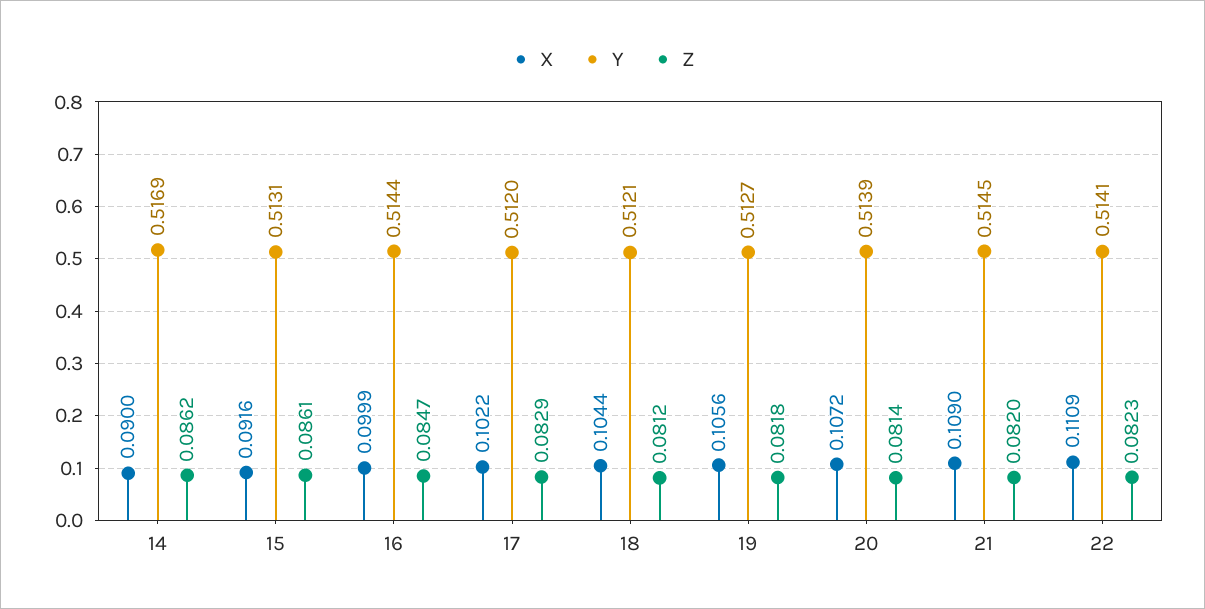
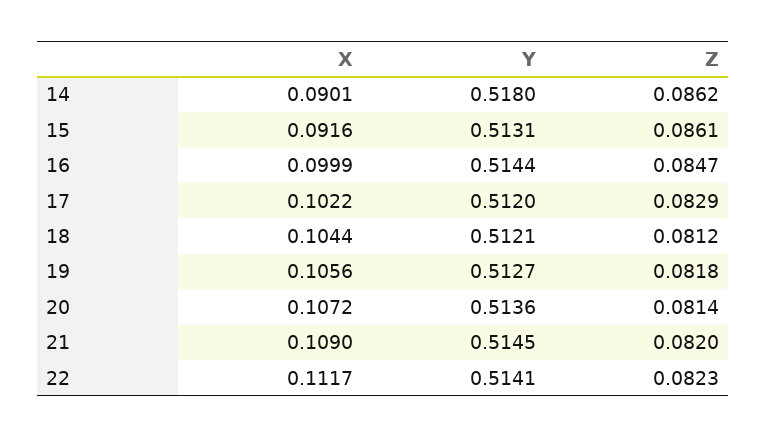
  {
    "X": {
-     "14": 0.09,
+     "14": 0.0901,
      "15": 0.0916,
      "16": 0.0999,
      "17": 0.1022,
      "18": 0.1044,
      "19": 0.1056,
      "20": 0.1072,
      "21": 0.109,
-     "22": 0.1109
+     "22": 0.1117
    },
    "Y": {
-     "14": 0.5169,
+     "14": 0.518,
      "15": 0.5131,
      "16": 0.5144,
      "17": 0.512,
      "18": 0.5121,
      "19": 0.5127,
-     "20": 0.5139,
+     "20": 0.5136,
      "21": 0.5145,
      "22": 0.5141
    },
    "Z": {
      "14": 0.0862,
      "15": 0.0861,
      "16": 0.0847,
      "17": 0.0829,
      "18": 0.0812,
      "19": 0.0818,
      "20": 0.0814,
      "21": 0.082,
      "22": 0.0823
    }
  }

